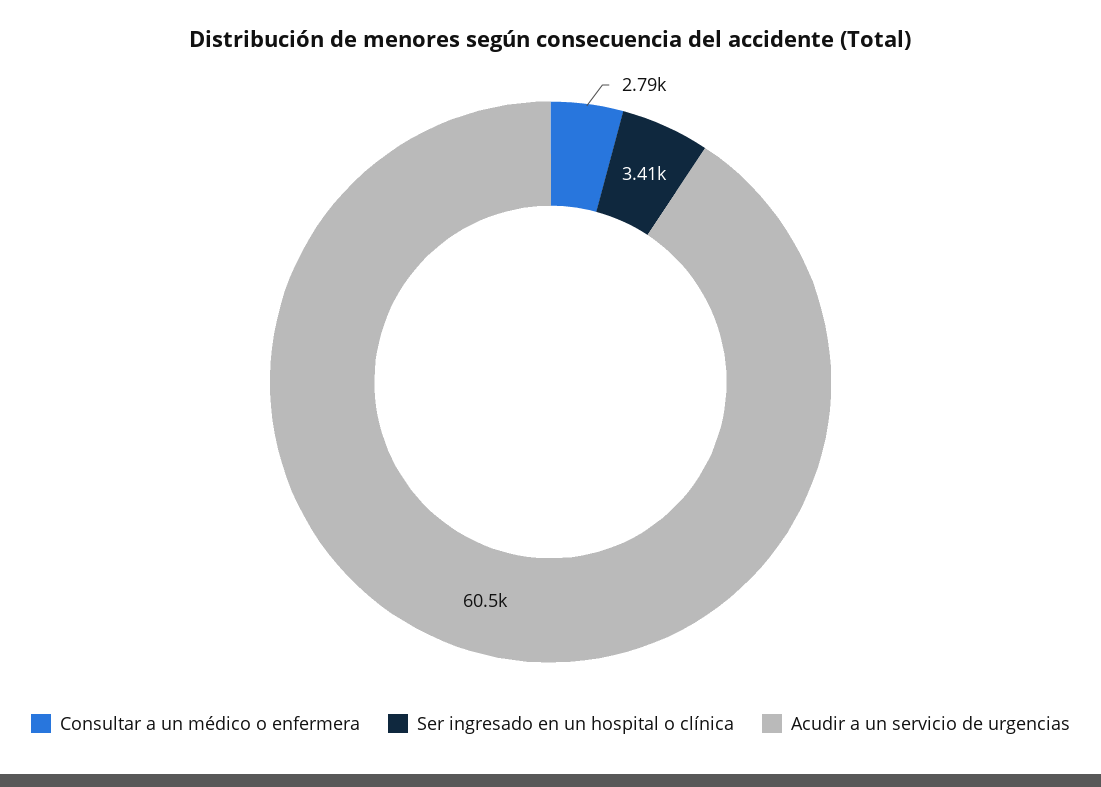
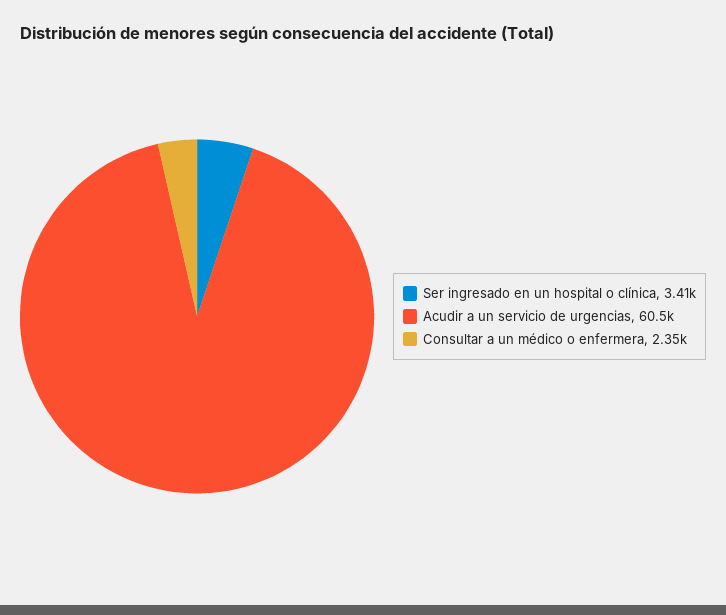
  {
-   "Consultar a un médico o enfermera": 2790,
+   "Consultar a un médico o enfermera": 2350,
    "Ser ingresado en un hospital o clínica": 3410,
    "Acudir a un servicio de urgencias": 60500
  }

